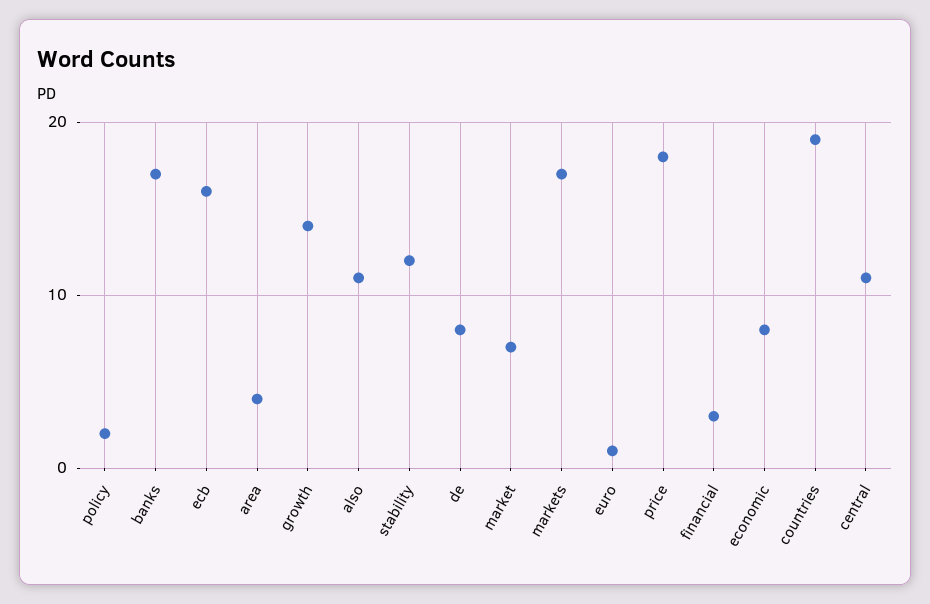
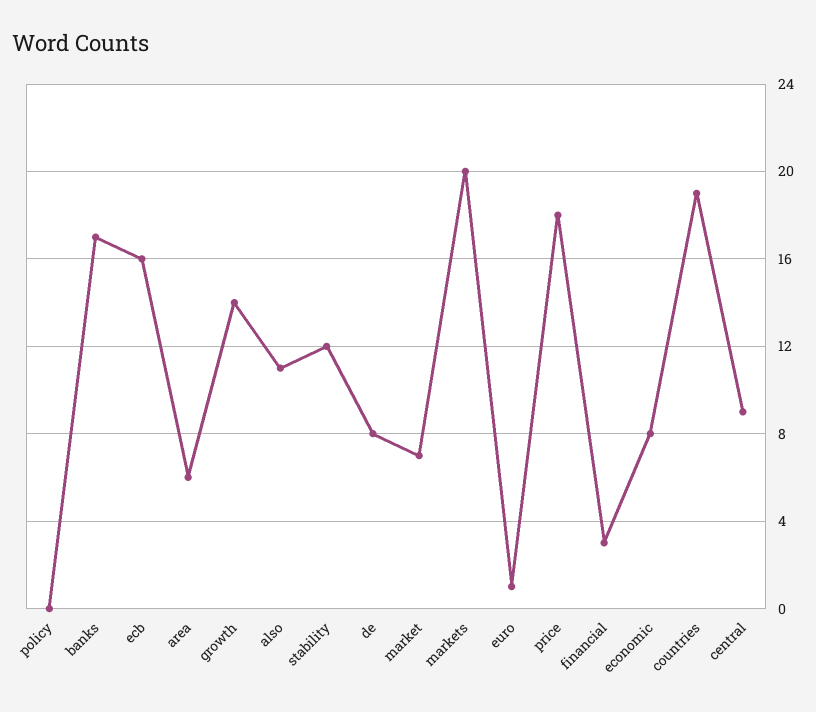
  {
-   "policy": 2,
+   "policy": 0,
    "banks": 17,
    "ecb": 16,
-   "area": 4,
+   "area": 6,
    "growth": 14,
    "also": 11,
    "stability": 12,
    "de": 8,
    "market": 7,
-   "markets": 17,
+   "markets": 20,
    "euro": 1,
    "price": 18,
    "financial": 3,
    "economic": 8,
    "countries": 19,
-   "central": 11
+   "central": 9
  }

